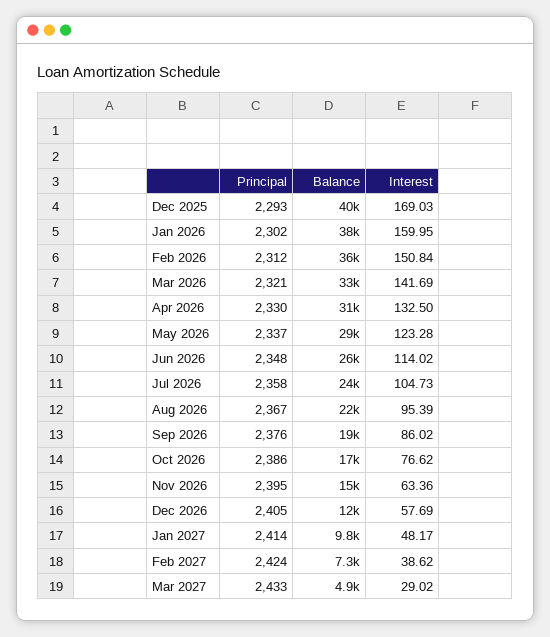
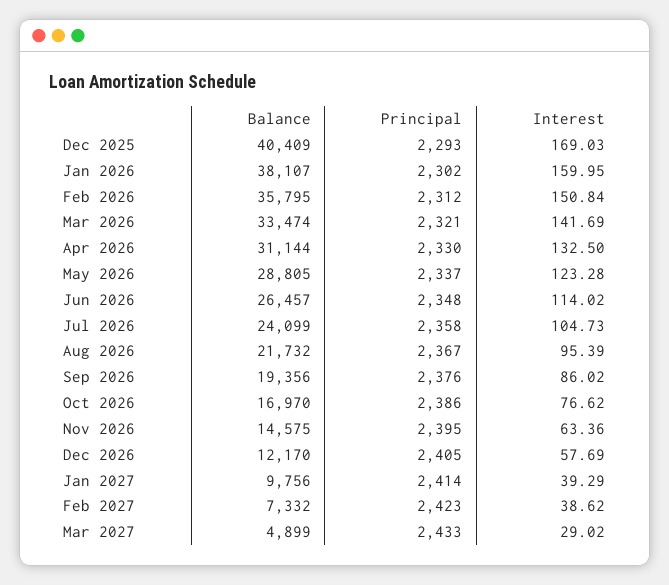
  {
    "Principal": {
      "Dec 2025": 2293,
      "Jan 2026": 2302,
      "Feb 2026": 2312,
      "Mar 2026": 2321,
      "Apr 2026": 2330,
      "May 2026": 2337,
      "Jun 2026": 2348,
      "Jul 2026": 2358,
      "Aug 2026": 2367,
      "Sep 2026": 2376,
      "Oct 2026": 2386,
      "Nov 2026": 2395,
      "Dec 2026": 2405,
      "Jan 2027": 2414,
-     "Feb 2027": 2424,
+     "Feb 2027": 2423,
      "Mar 2027": 2433
    },
    "Balance": {
      "Dec 2025": 40409,
      "Jan 2026": 38107,
      "Feb 2026": 35795,
      "Mar 2026": 33474,
      "Apr 2026": 31144,
      "May 2026": 28805,
      "Jun 2026": 26457,
      "Jul 2026": 24099,
      "Aug 2026": 21732,
      "Sep 2026": 19356,
      "Oct 2026": 16970,
      "Nov 2026": 14575,
      "Dec 2026": 12170,
      "Jan 2027": 9756,
      "Feb 2027": 7332,
      "Mar 2027": 4899
    },
    "Interest": {
      "Dec 2025": 169.03,
      "Jan 2026": 159.95,
      "Feb 2026": 150.84,
      "Mar 2026": 141.69,
      "Apr 2026": 132.5,
      "May 2026": 123.28,
      "Jun 2026": 114.02,
      "Jul 2026": 104.73,
      "Aug 2026": 95.39,
      "Sep 2026": 86.02,
      "Oct 2026": 76.62,
      "Nov 2026": 63.36,
      "Dec 2026": 57.69,
-     "Jan 2027": 48.17,
+     "Jan 2027": 39.29,
      "Feb 2027": 38.62,
      "Mar 2027": 29.02
    }
  }

